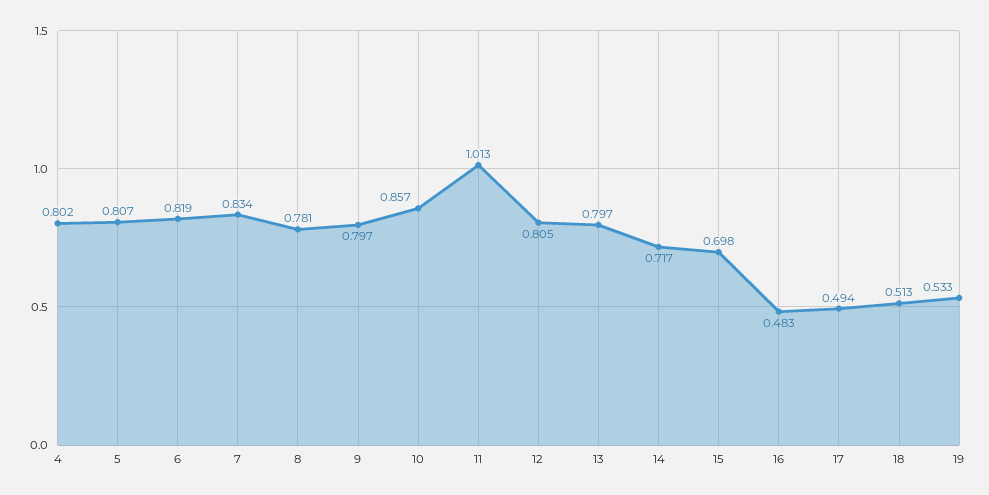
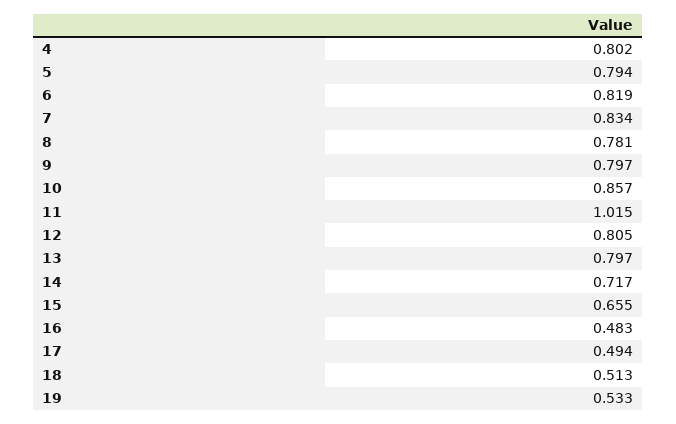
  {
    "4": 0.802,
-   "5": 0.807,
+   "5": 0.794,
    "6": 0.819,
    "7": 0.834,
    "8": 0.781,
    "9": 0.797,
    "10": 0.857,
-   "11": 1.013,
+   "11": 1.015,
    "12": 0.805,
    "13": 0.797,
    "14": 0.717,
-   "15": 0.698,
+   "15": 0.655,
    "16": 0.483,
    "17": 0.494,
    "18": 0.513,
    "19": 0.533
  }

